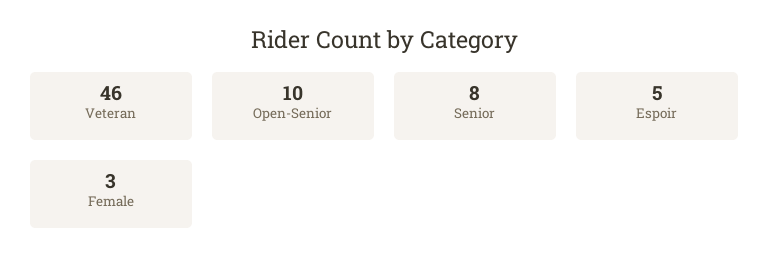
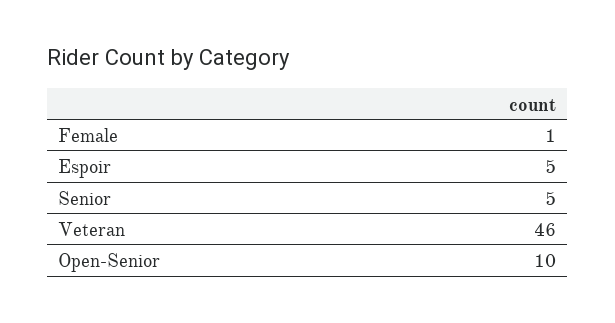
  {
    "Veteran": 46,
    "Open-Senior": 10,
-   "Senior": 8,
+   "Senior": 5,
    "Espoir": 5,
-   "Female": 3
+   "Female": 1
  }

